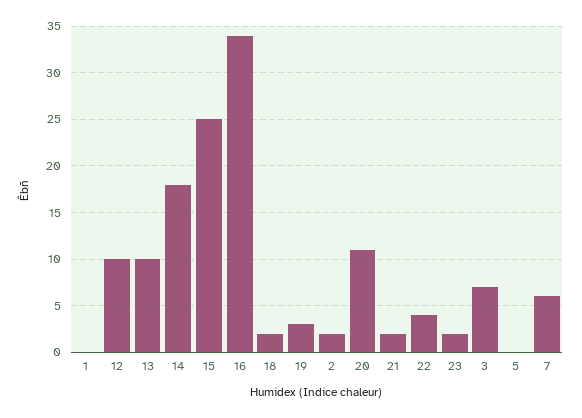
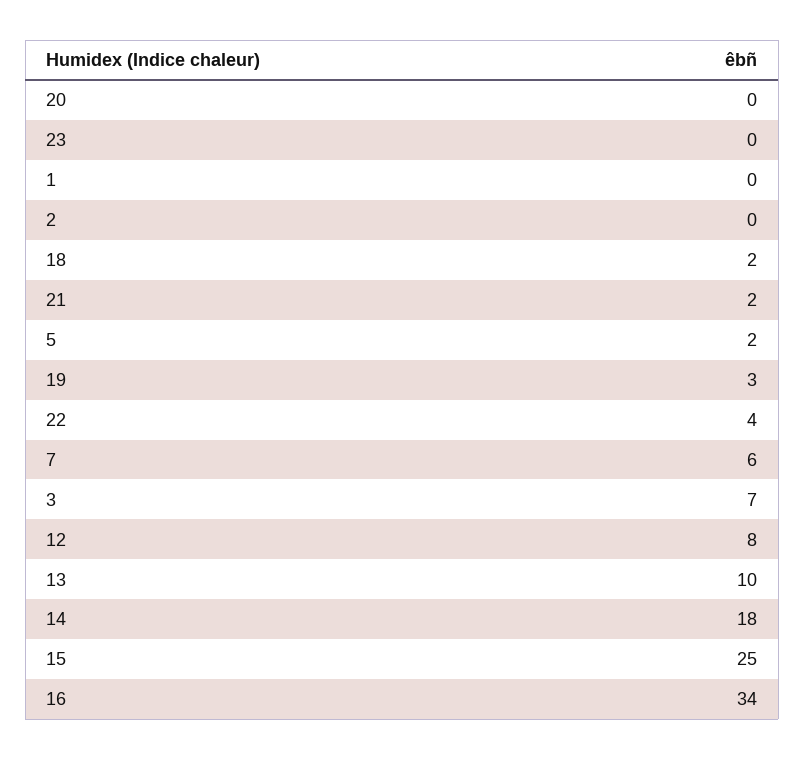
  {
    "1": 0,
-   "12": 10,
+   "12": 8,
    "13": 10,
    "14": 18,
    "15": 25,
    "16": 34,
    "18": 2,
    "19": 3,
-   "2": 2,
+   "2": 0,
-   "20": 11,
+   "20": 0,
    "21": 2,
    "22": 4,
-   "23": 2,
+   "23": 0,
    "3": 7,
-   "5": 0,
+   "5": 2,
    "7": 6
  }

